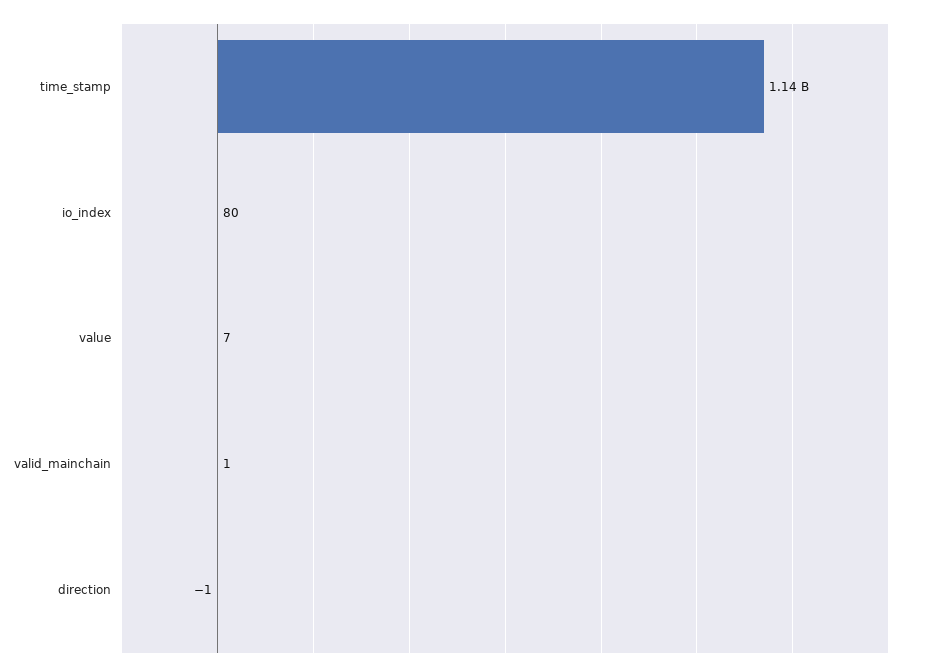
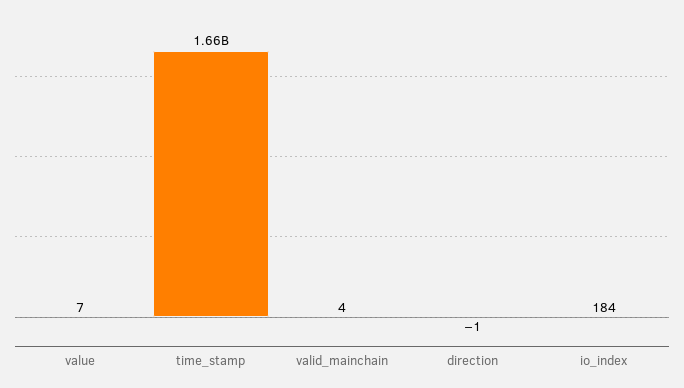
  {
-   "time_stamp": 1140000000,
+   "time_stamp": 1660000000,
-   "io_index": 80,
+   "io_index": 184,
    "value": 7,
-   "valid_mainchain": 1,
+   "valid_mainchain": 4,
    "direction": -1
  }

